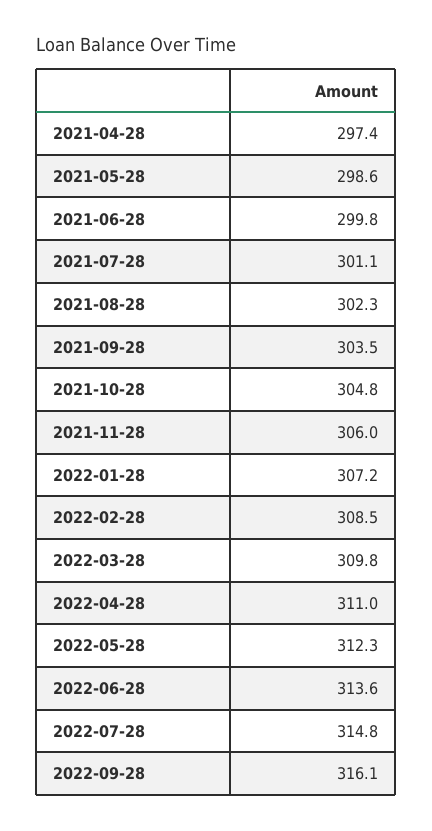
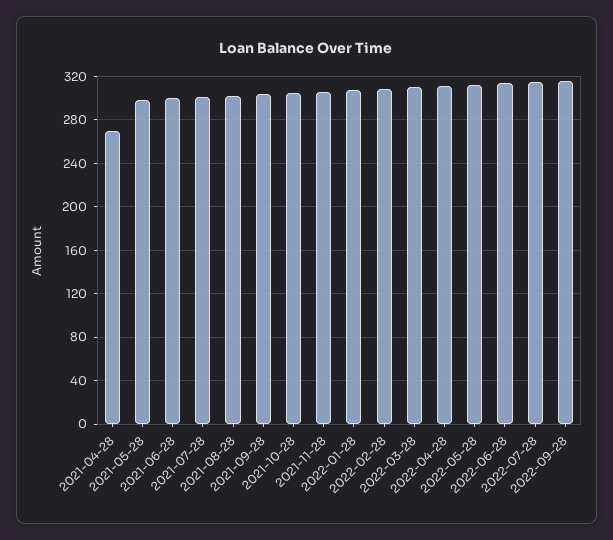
  {
-   "2021-04-28": 297.4,
+   "2021-04-28": 270,
    "2021-05-28": 298.6,
    "2021-06-28": 299.8,
    "2021-07-28": 301.1,
    "2021-08-28": 302.3,
    "2021-09-28": 303.5,
    "2021-10-28": 304.8,
    "2021-11-28": 306,
    "2022-01-28": 307.2,
    "2022-02-28": 308.5,
    "2022-03-28": 309.8,
    "2022-04-28": 311,
    "2022-05-28": 312.3,
    "2022-06-28": 313.6,
    "2022-07-28": 314.8,
    "2022-09-28": 316.1
  }

